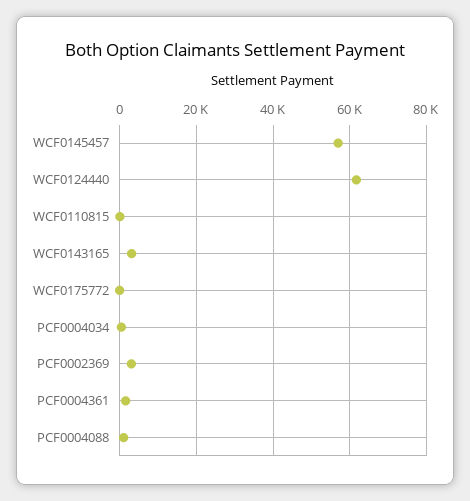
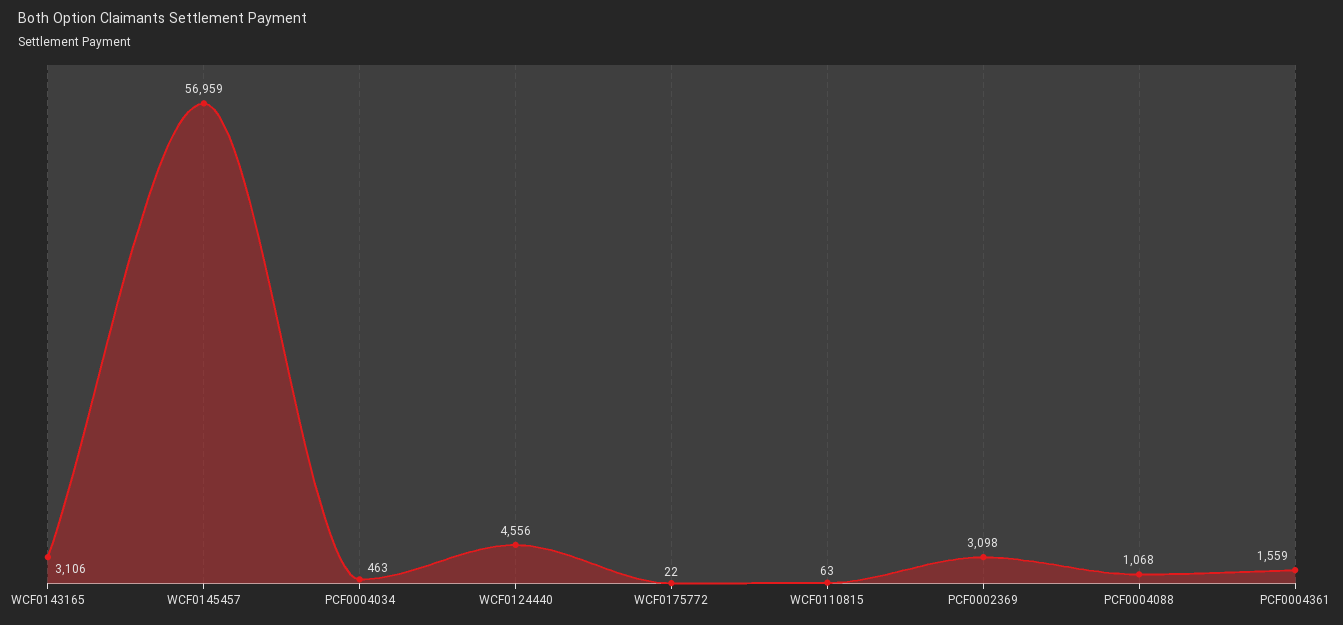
  {
    "WCF0145457": 56959,
-   "WCF0124440": 62000,
+   "WCF0124440": 4556,
    "WCF0110815": 63,
    "WCF0143165": 3106,
    "WCF0175772": 22,
    "PCF0004034": 463,
    "PCF0002369": 3098,
    "PCF0004361": 1559,
    "PCF0004088": 1068
  }

